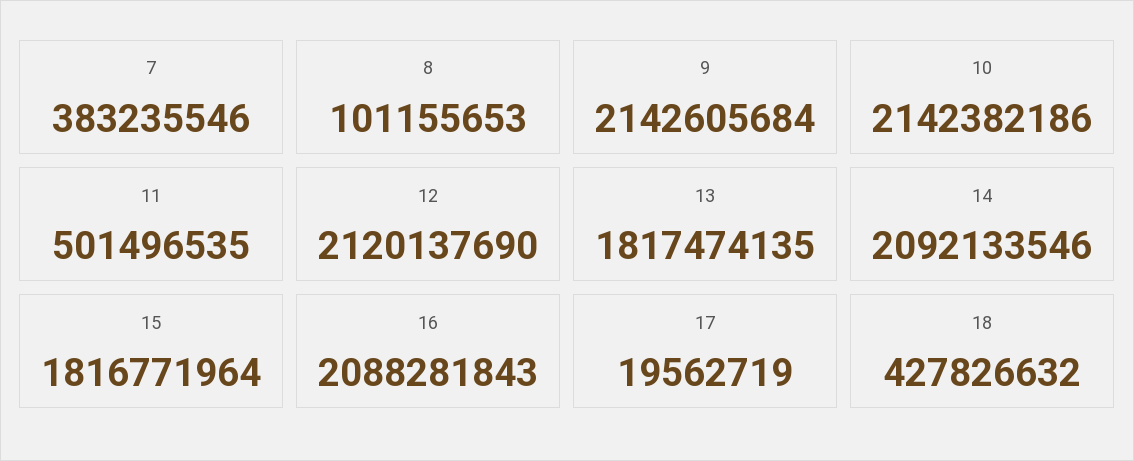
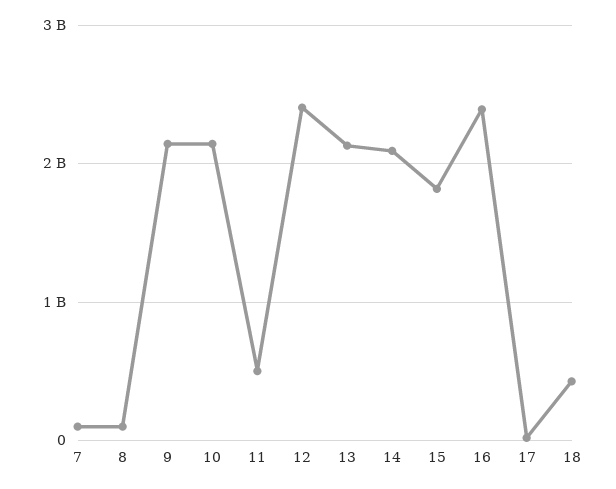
  {
-   "7": 383235546,
+   "7": 100000000,
    "8": 101155653,
    "9": 2142605684,
    "10": 2142382186,
    "11": 501496535,
-   "12": 2120137690,
+   "12": 2400000000,
-   "13": 1817474135,
+   "13": 2100000000,
    "14": 2092133546,
    "15": 1816771964,
-   "16": 2088281843,
+   "16": 2400000000,
    "17": 19562719,
    "18": 427826632
  }

